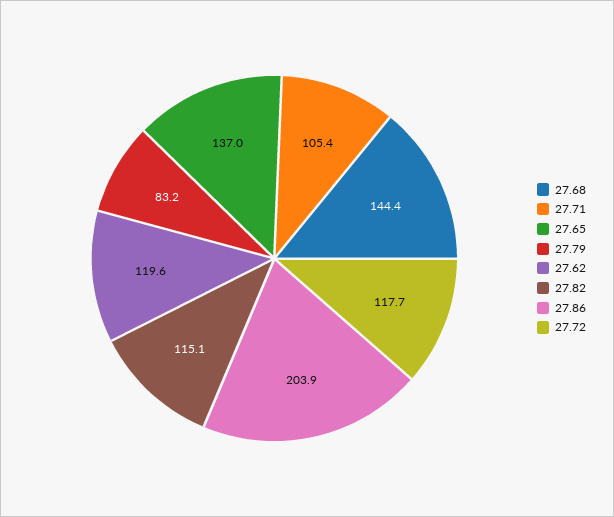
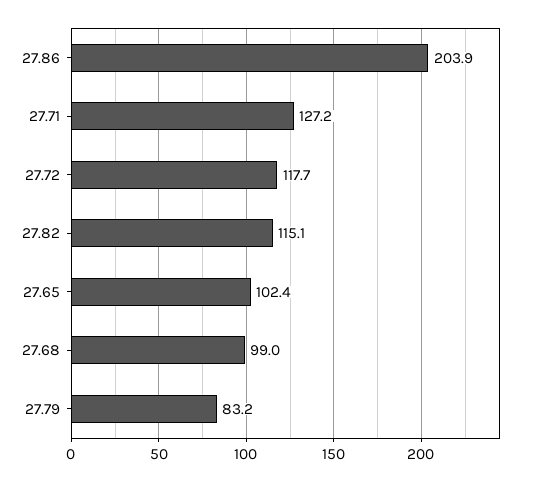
  {
-   "27.68": 144.4,
+   "27.68": 99,
-   "27.71": 105.4,
+   "27.71": 127.2,
-   "27.65": 137,
+   "27.65": 102.4,
    "27.79": 83.2,
-   "27.62": 119.6,
    "27.82": 115.1,
    "27.86": 203.9,
    "27.72": 117.7
  }

